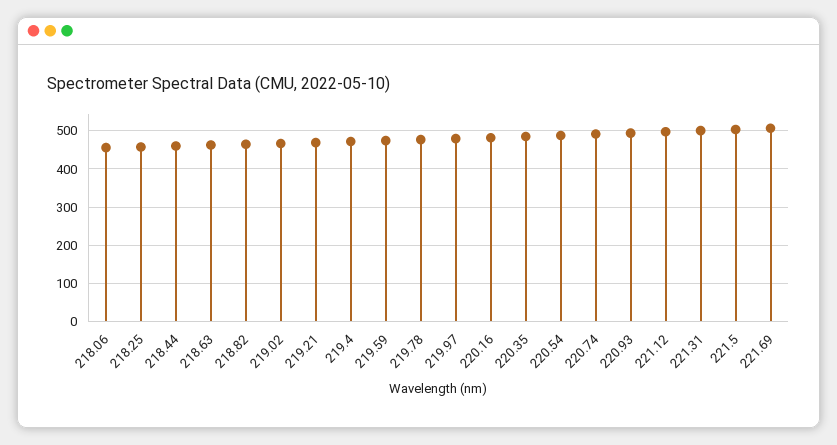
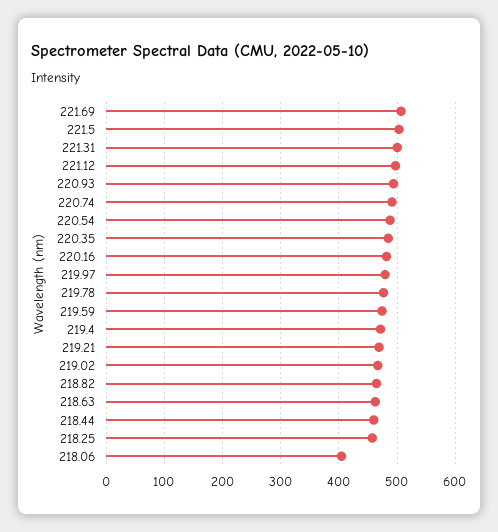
  {
-   "218.06": 460,
+   "218.06": 400,
    "218.25": 460,
    "218.44": 460,
    "218.63": 460,
    "218.82": 460,
    "219.02": 460,
    "219.21": 460,
    "219.4": 480,
    "219.59": 480,
    "219.78": 480,
    "219.97": 480,
    "220.16": 480,
    "220.35": 480,
    "220.54": 480,
    "220.74": 500,
    "220.93": 500,
    "221.12": 500,
    "221.31": 500,
    "221.5": 500,
    "221.69": 500
  }

